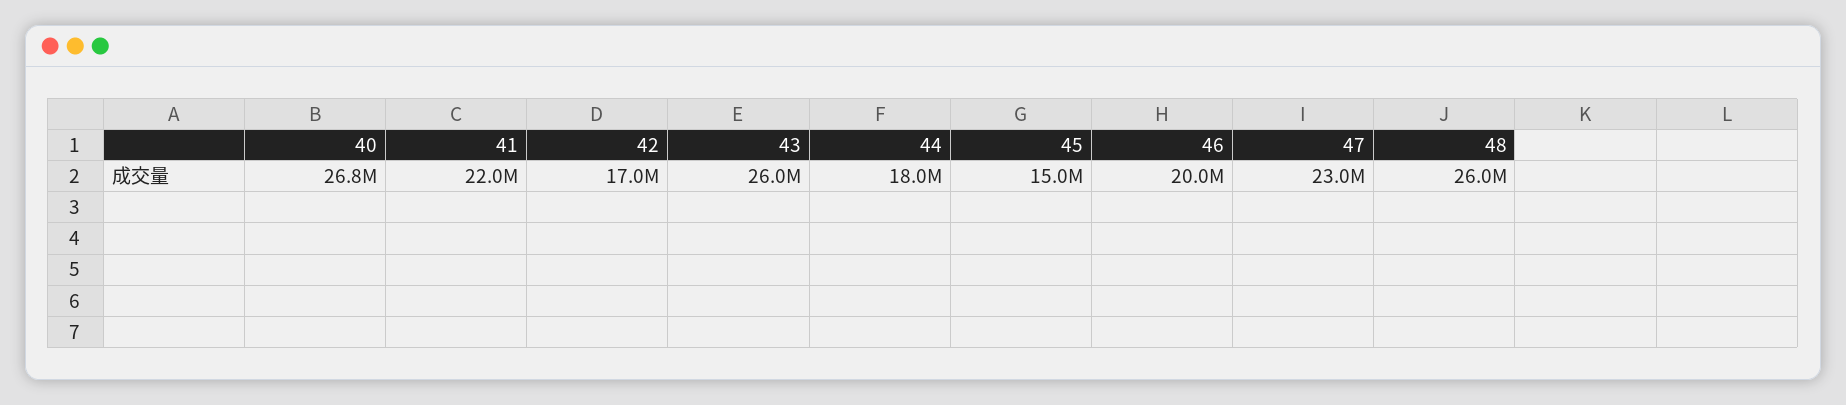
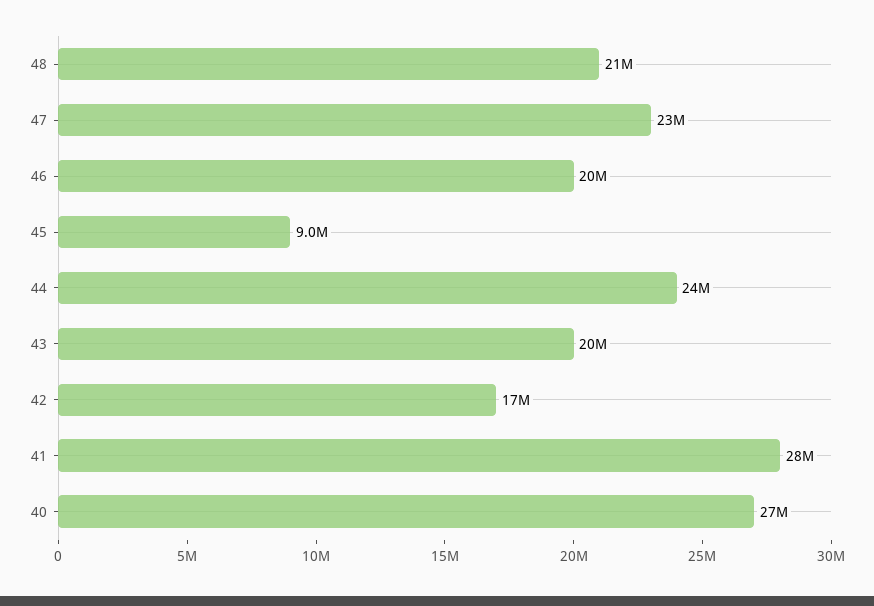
  {
    "40": 26800000,
-   "41": 22000000,
+   "41": 28000000,
    "42": 17000000,
-   "43": 26000000,
+   "43": 20000000,
-   "44": 18000000,
+   "44": 24000000,
-   "45": 15000000,
+   "45": 9000000,
    "46": 20000000,
    "47": 23000000,
-   "48": 26000000
+   "48": 21000000
  }

